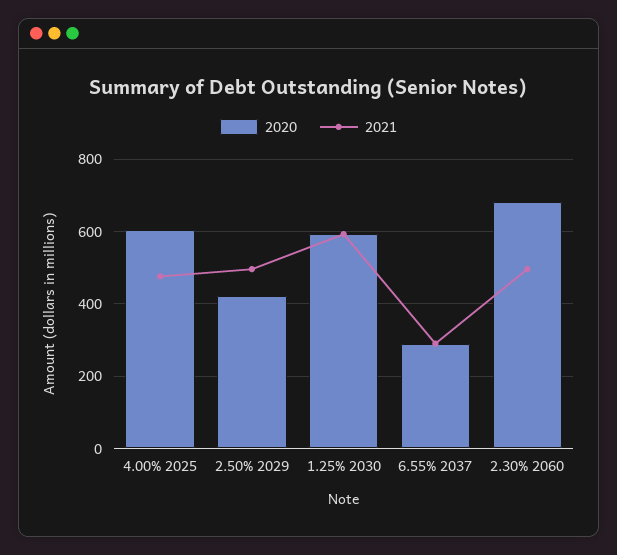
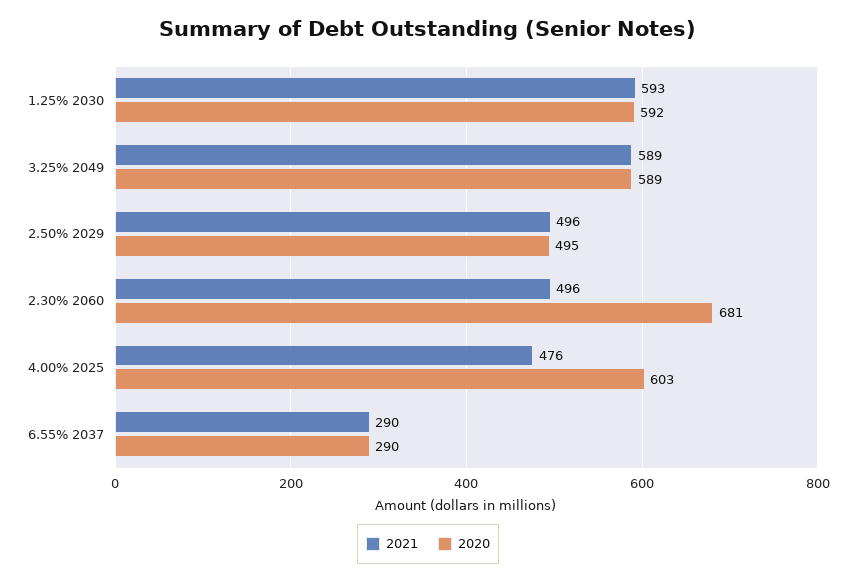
  {
    "2020": {
      "4.00% 2025": 603,
-     "2.50% 2029": 420,
+     "2.50% 2029": 495,
      "1.25% 2030": 592,
      "6.55% 2037": 290,
-     "2.30% 2060": 681
+     "2.30% 2060": 681,
+     "3.25% 2049": 589
    },
    "2021": {
      "4.00% 2025": 476,
      "2.50% 2029": 496,
      "1.25% 2030": 593,
      "6.55% 2037": 290,
-     "2.30% 2060": 496
+     "2.30% 2060": 496,
+     "3.25% 2049": 589
    }
  }

